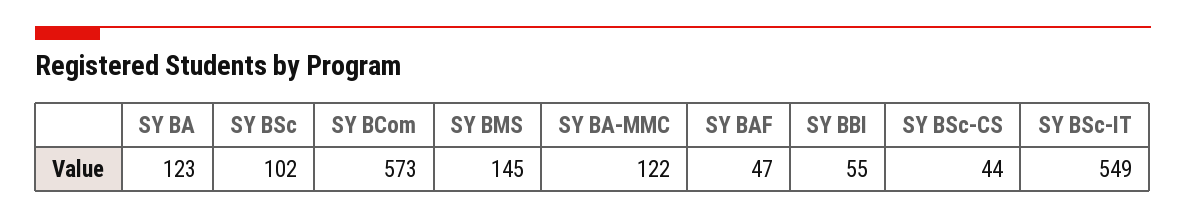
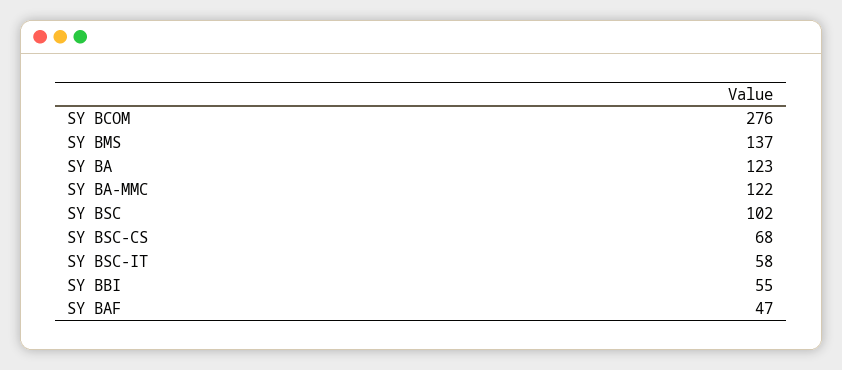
  {
    "SY BA": 123,
    "SY BSc": 102,
-   "SY BCom": 573,
+   "SY BCom": 276,
-   "SY BMS": 145,
+   "SY BMS": 137,
    "SY BA-MMC": 122,
    "SY BAF": 47,
    "SY BBI": 55,
-   "SY BSc-CS": 44,
+   "SY BSc-CS": 68,
-   "SY BSc-IT": 549
+   "SY BSc-IT": 58
  }

